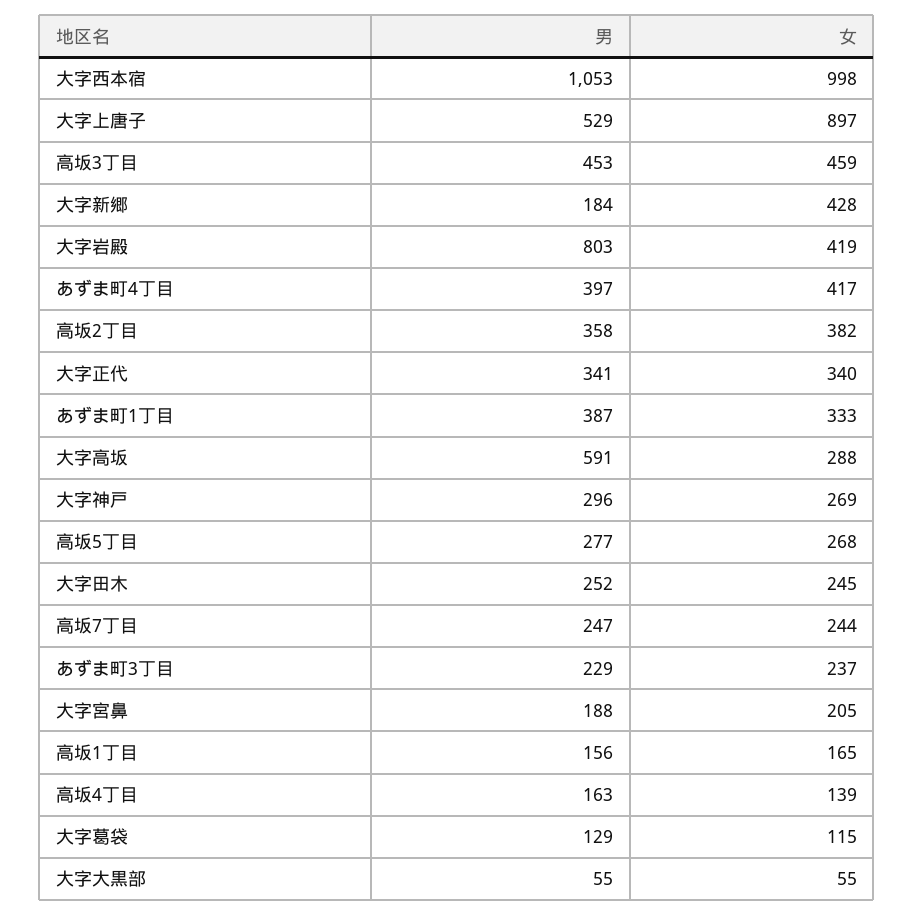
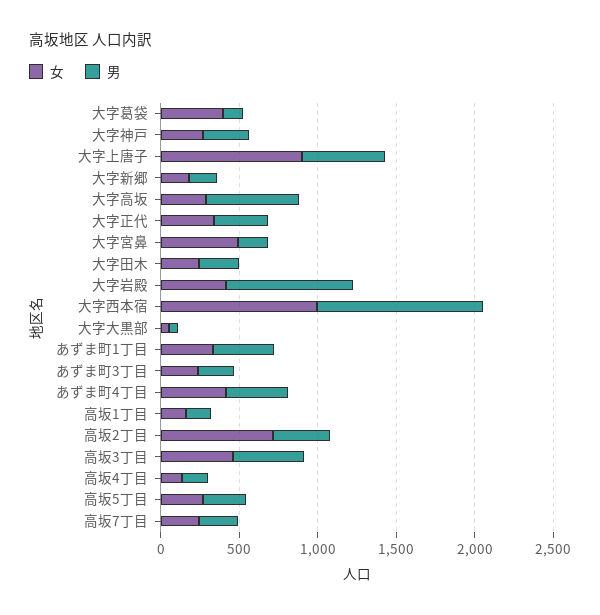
  {
    "男": {
      "大字西本宿": 1053,
      "大字上唐子": 529,
      "高坂3丁目": 453,
      "大字新郷": 184,
      "大字岩殿": 803,
      "あずま町4丁目": 397,
      "高坂2丁目": 358,
      "大字正代": 341,
      "あずま町1丁目": 387,
      "大字高坂": 591,
      "大字神戸": 296,
      "高坂5丁目": 277,
      "大字田木": 252,
      "高坂7丁目": 247,
      "あずま町3丁目": 229,
      "大字宮鼻": 188,
      "高坂1丁目": 156,
      "高坂4丁目": 163,
      "大字葛袋": 129,
      "大字大黒部": 55
    },
    "女": {
      "大字西本宿": 998,
      "大字上唐子": 897,
      "高坂3丁目": 459,
-     "大字新郷": 428,
+     "大字新郷": 200,
      "大字岩殿": 419,
      "あずま町4丁目": 417,
-     "高坂2丁目": 382,
+     "高坂2丁目": 700,
      "大字正代": 340,
      "あずま町1丁目": 333,
      "大字高坂": 288,
      "大字神戸": 269,
      "高坂5丁目": 268,
      "大字田木": 245,
      "高坂7丁目": 244,
      "あずま町3丁目": 237,
-     "大字宮鼻": 205,
+     "大字宮鼻": 500,
      "高坂1丁目": 165,
      "高坂4丁目": 139,
-     "大字葛袋": 115,
+     "大字葛袋": 400,
      "大字大黒部": 55
    }
  }

